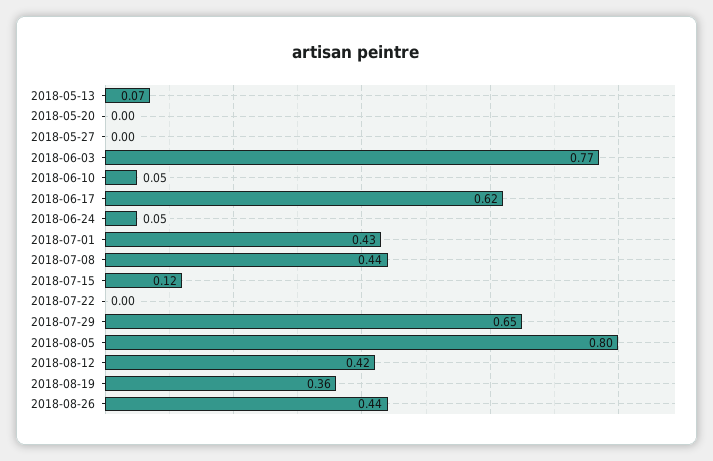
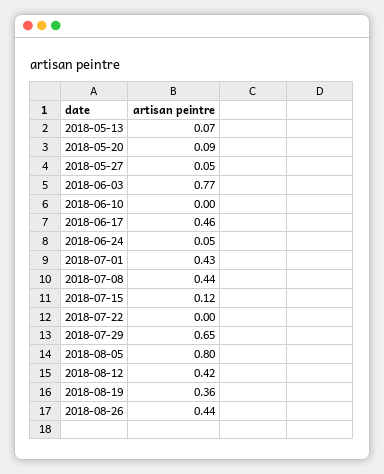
  {
    "2018-05-13": 0.07,
-   "2018-05-20": 0,
+   "2018-05-20": 0.09,
-   "2018-05-27": 0,
+   "2018-05-27": 0.05,
    "2018-06-03": 0.77,
-   "2018-06-10": 0.05,
+   "2018-06-10": 0,
-   "2018-06-17": 0.62,
+   "2018-06-17": 0.46,
    "2018-06-24": 0.05,
    "2018-07-01": 0.43,
    "2018-07-08": 0.44,
    "2018-07-15": 0.12,
    "2018-07-22": 0,
    "2018-07-29": 0.65,
    "2018-08-05": 0.8,
    "2018-08-12": 0.42,
    "2018-08-19": 0.36,
    "2018-08-26": 0.44
  }

